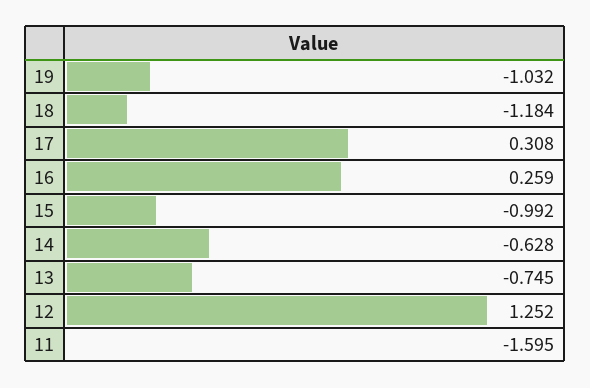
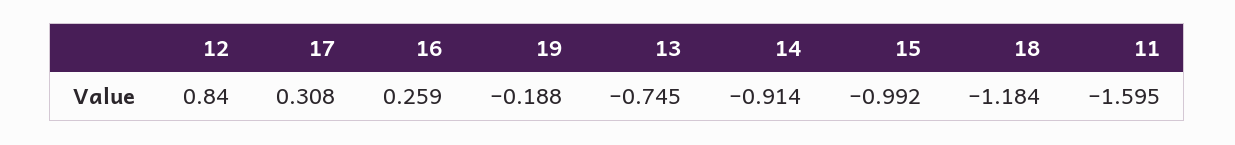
  {
-   "19": -1.032,
+   "19": -0.188,
    "18": -1.184,
    "17": 0.308,
    "16": 0.259,
    "15": -0.992,
-   "14": -0.628,
+   "14": -0.914,
    "13": -0.745,
-   "12": 1.252,
+   "12": 0.84,
    "11": -1.595
  }

